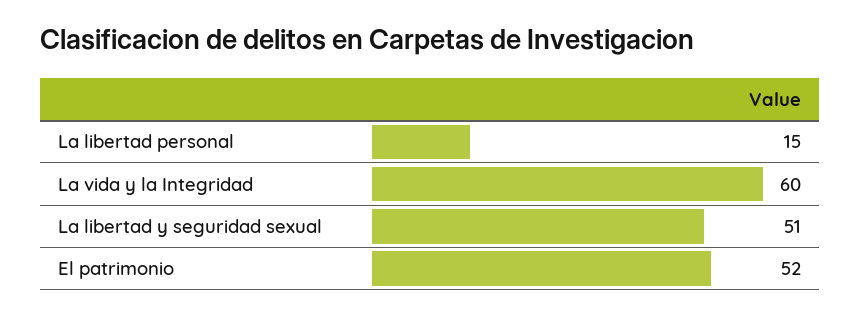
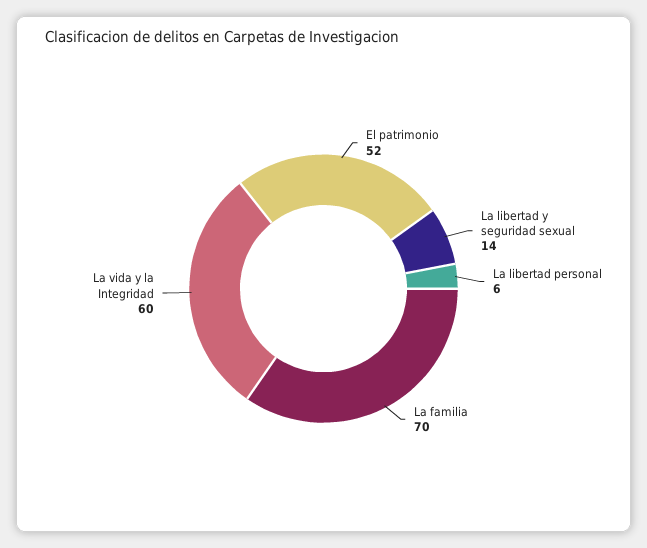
  {
-   "La libertad personal": 15,
+   "La libertad personal": 6,
    "La vida y la Integridad": 60,
-   "La libertad y seguridad sexual": 51,
+   "La libertad y seguridad sexual": 14,
-   "El patrimonio": 52
+   "El patrimonio": 52,
+   "La familia": 70
  }

